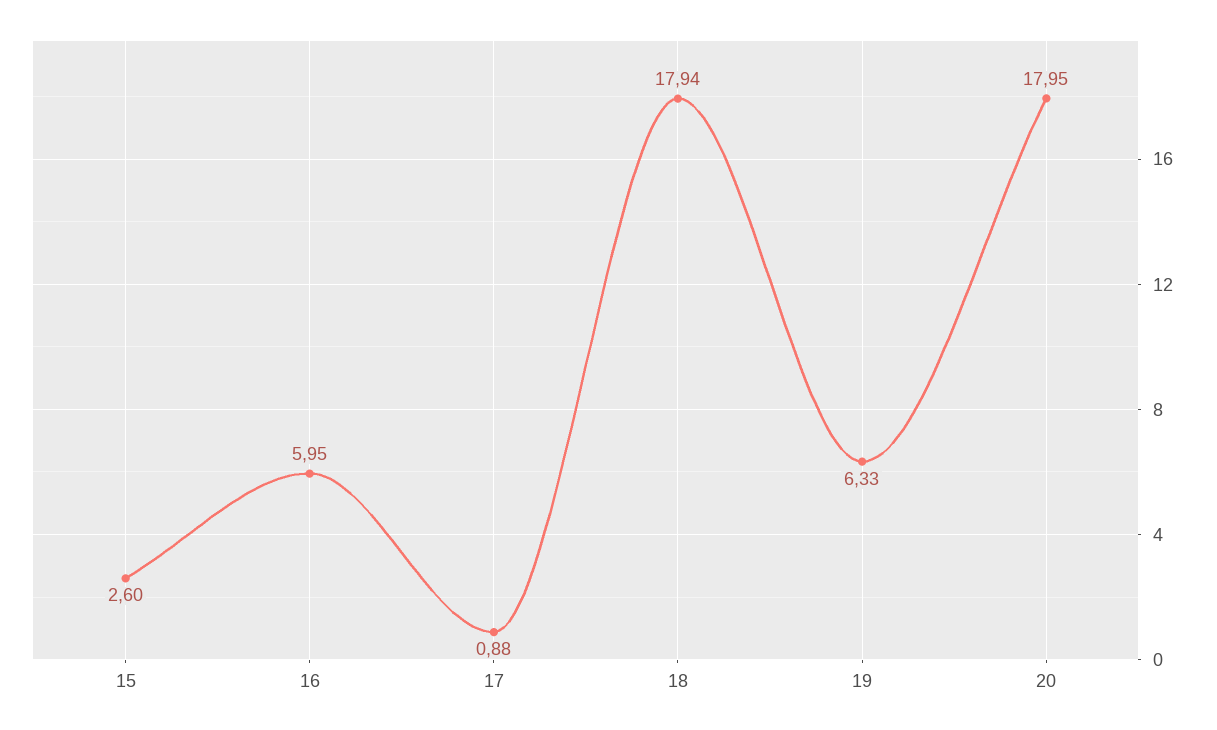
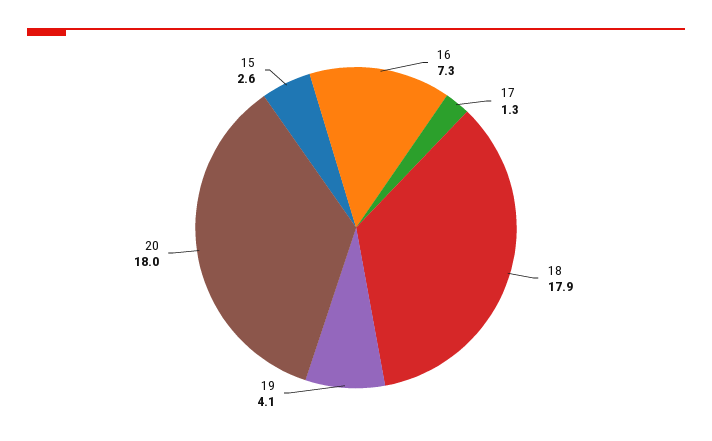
  {
    "15": 2.6,
-   "16": 5.95,
+   "16": 7.3,
-   "17": 0.88,
+   "17": 1.3,
    "18": 17.94,
-   "19": 6.33,
+   "19": 4.1,
    "20": 17.95
  }

